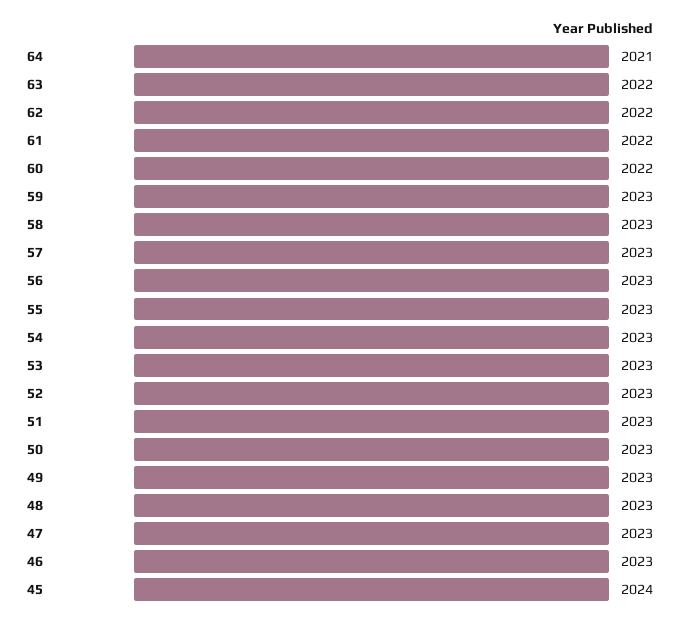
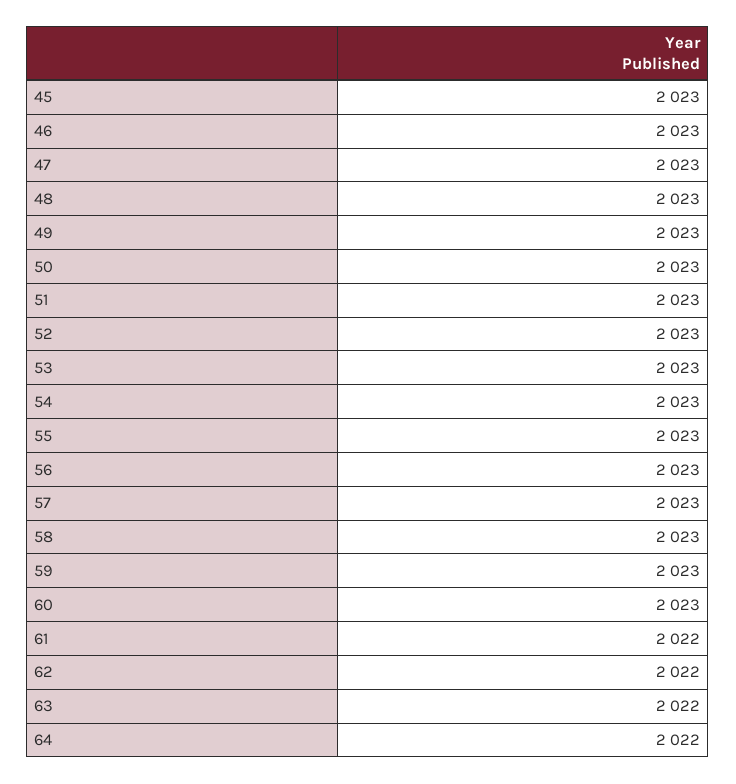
  {
-   "64": 2021,
+   "64": 2022,
    "63": 2022,
    "62": 2022,
    "61": 2022,
-   "60": 2022,
+   "60": 2023,
    "59": 2023,
    "58": 2023,
    "57": 2023,
    "56": 2023,
    "55": 2023,
    "54": 2023,
    "53": 2023,
    "52": 2023,
    "51": 2023,
    "50": 2023,
    "49": 2023,
    "48": 2023,
    "47": 2023,
    "46": 2023,
-   "45": 2024
+   "45": 2023
  }

